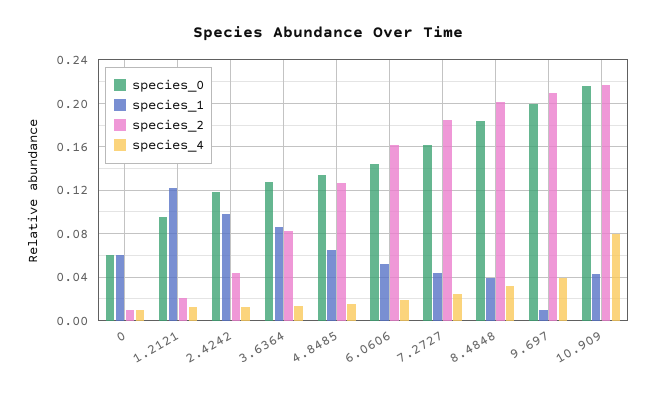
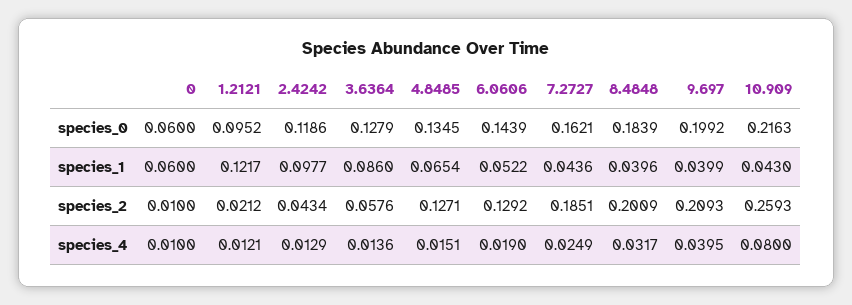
  {
    "species_0": {
      "0": 0.06,
      "1.2121": 0.0952,
      "2.4242": 0.1186,
      "3.6364": 0.1279,
      "4.8485": 0.1345,
      "6.0606": 0.1439,
      "7.2727": 0.1621,
      "8.4848": 0.1839,
      "9.697": 0.1992,
      "10.909": 0.2163
    },
    "species_1": {
      "0": 0.06,
      "1.2121": 0.1217,
      "2.4242": 0.0977,
      "3.6364": 0.086,
      "4.8485": 0.0654,
      "6.0606": 0.0522,
      "7.2727": 0.0436,
      "8.4848": 0.0396,
-     "9.697": 0.01,
+     "9.697": 0.0399,
      "10.909": 0.043
    },
    "species_2": {
      "0": 0.01,
      "1.2121": 0.0212,
      "2.4242": 0.0434,
-     "3.6364": 0.08,
+     "3.6364": 0.0576,
      "4.8485": 0.1271,
-     "6.0606": 0.16,
+     "6.0606": 0.1292,
      "7.2727": 0.1851,
      "8.4848": 0.2009,
      "9.697": 0.2093,
-     "10.909": 0.22
+     "10.909": 0.2593
    },
    "species_4": {
      "0": 0.01,
      "1.2121": 0.0121,
      "2.4242": 0.0129,
      "3.6364": 0.0136,
      "4.8485": 0.0151,
      "6.0606": 0.019,
      "7.2727": 0.0249,
      "8.4848": 0.0317,
      "9.697": 0.0395,
      "10.909": 0.08
    }
  }

